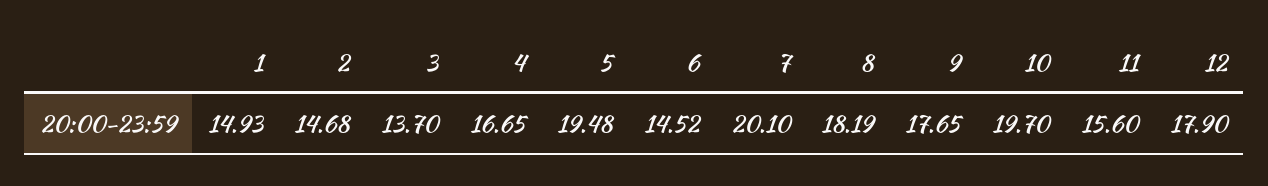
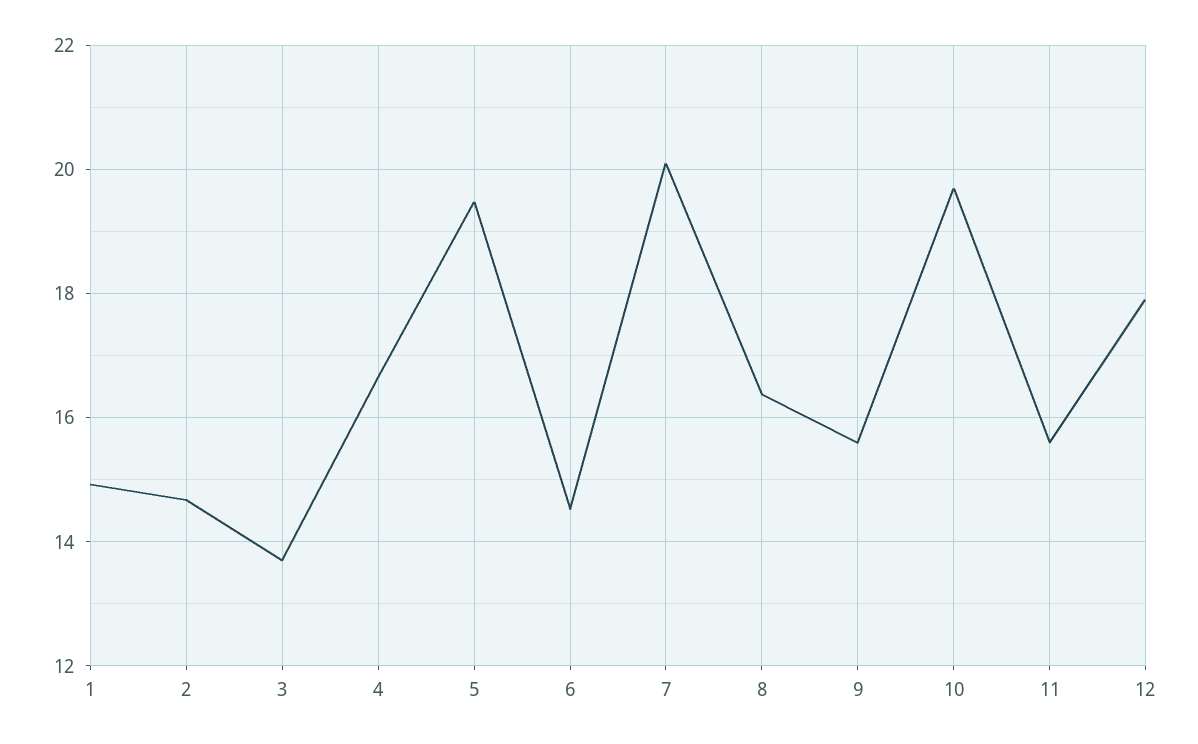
  {
    "1": 14.93,
    "2": 14.68,
    "3": 13.7,
    "4": 16.65,
    "5": 19.48,
    "6": 14.52,
    "7": 20.1,
-   "8": 18.19,
+   "8": 16.4,
-   "9": 17.65,
+   "9": 15.6,
    "10": 19.7,
    "11": 15.6,
    "12": 17.9
  }

